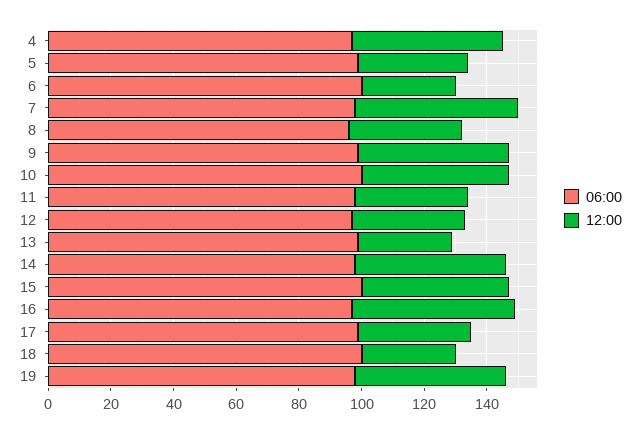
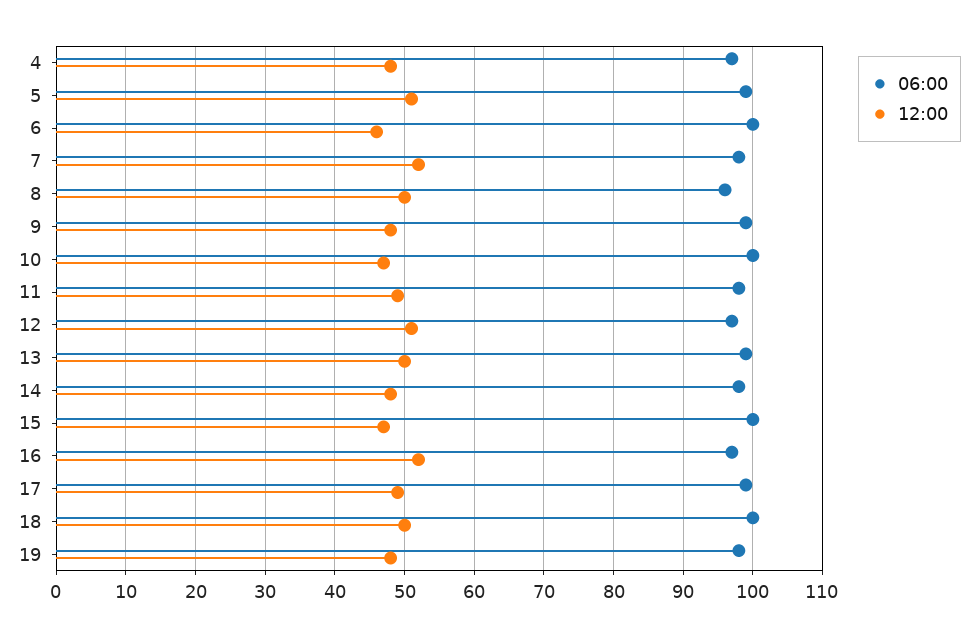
  {
    "06:00": {
      "4": 97,
      "5": 99,
      "6": 100,
      "7": 98,
      "8": 96,
      "9": 99,
      "10": 100,
      "11": 98,
      "12": 97,
      "13": 99,
      "14": 98,
      "15": 100,
      "16": 97,
      "17": 99,
      "18": 100,
      "19": 98
    },
    "12:00": {
      "4": 48,
-     "5": 35,
+     "5": 51,
-     "6": 30,
+     "6": 46,
      "7": 52,
-     "8": 35,
+     "8": 50,
      "9": 48,
      "10": 47,
-     "11": 35,
+     "11": 49,
-     "12": 35,
+     "12": 51,
-     "13": 30,
+     "13": 50,
      "14": 48,
      "15": 47,
      "16": 52,
-     "17": 35,
+     "17": 49,
-     "18": 30,
+     "18": 50,
      "19": 48
    }
  }

